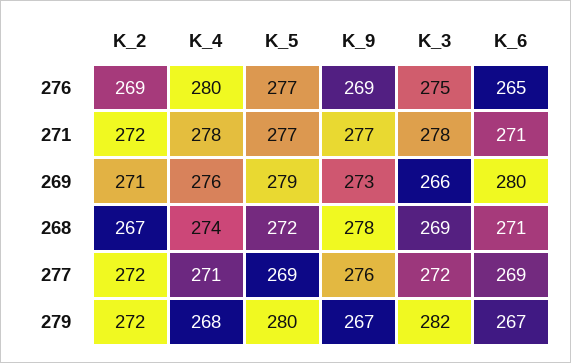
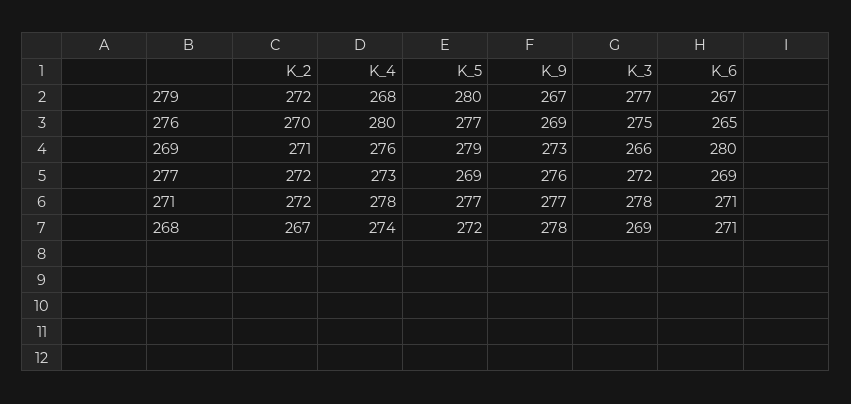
  {
    "K_2": {
-     "276": 269,
+     "276": 270,
      "271": 272,
      "269": 271,
      "268": 267,
      "277": 272,
      "279": 272
    },
    "K_4": {
      "276": 280,
      "271": 278,
      "269": 276,
      "268": 274,
-     "277": 271,
+     "277": 273,
      "279": 268
    },
    "K_5": {
      "276": 277,
      "271": 277,
      "269": 279,
      "268": 272,
      "277": 269,
      "279": 280
    },
    "K_9": {
      "276": 269,
      "271": 277,
      "269": 273,
      "268": 278,
      "277": 276,
      "279": 267
    },
    "K_3": {
      "276": 275,
      "271": 278,
      "269": 266,
      "268": 269,
      "277": 272,
-     "279": 282
+     "279": 277
    },
    "K_6": {
      "276": 265,
      "271": 271,
      "269": 280,
      "268": 271,
      "277": 269,
      "279": 267
    }
  }

